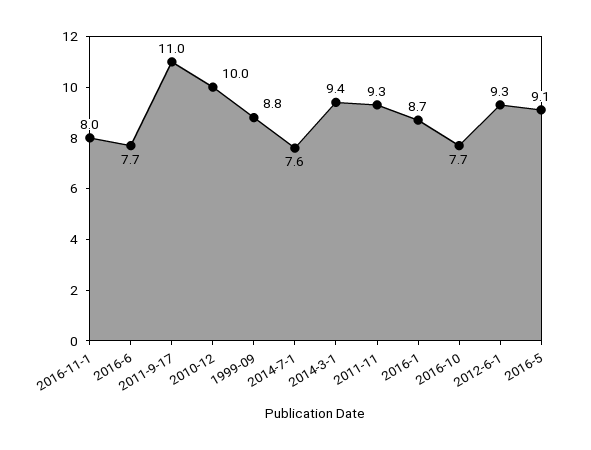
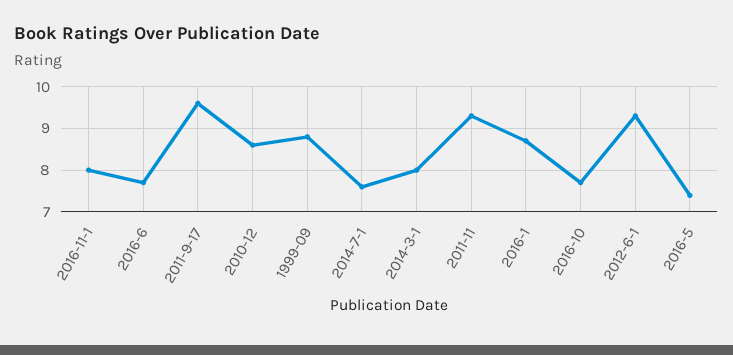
  {
    "2016-11-1": 8,
    "2016-6": 7.7,
-   "2011-9-17": 11,
+   "2011-9-17": 9.5,
-   "2010-12": 10,
+   "2010-12": 8.5,
    "1999-09": 8.8,
    "2014-7-1": 7.6,
-   "2014-3-1": 9.4,
+   "2014-3-1": 8,
    "2011-11": 9.3,
    "2016-1": 8.7,
    "2016-10": 7.7,
    "2012-6-1": 9.3,
-   "2016-5": 9.1
+   "2016-5": 7.5
  }

